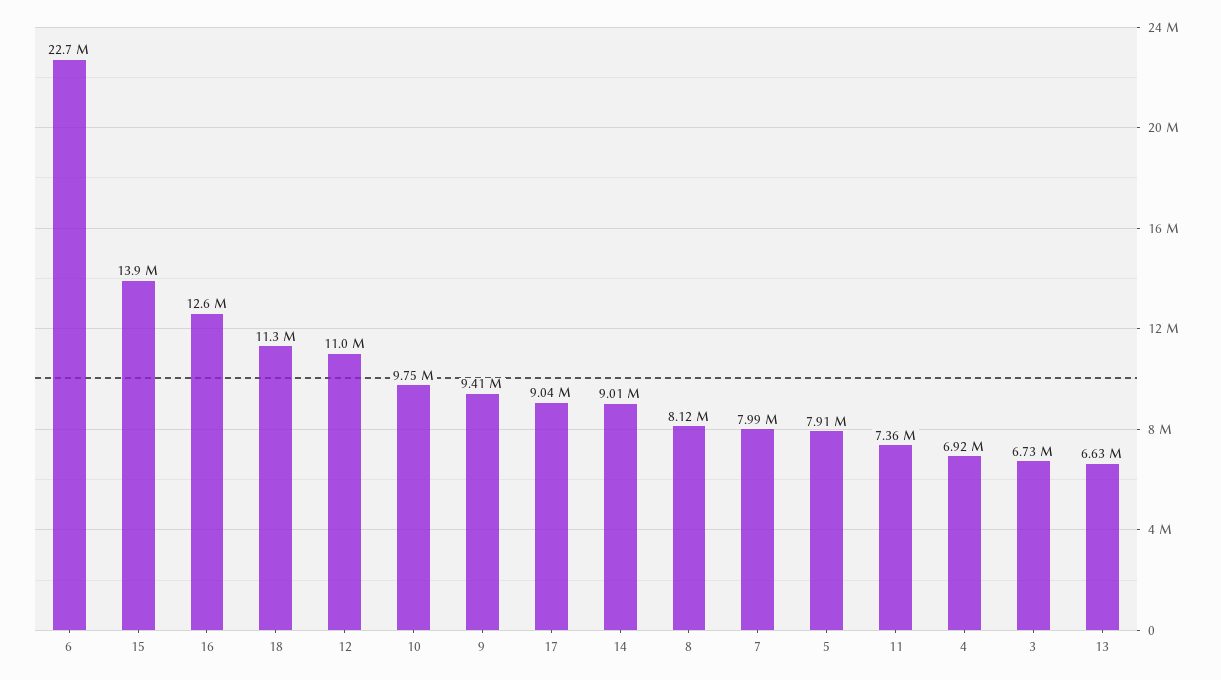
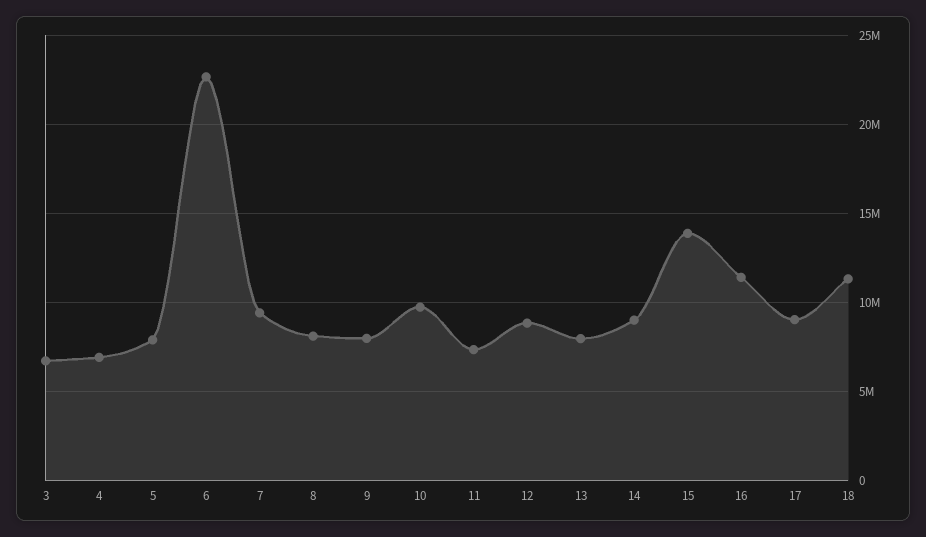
  {
    "6": 22700000,
    "15": 13900000,
-   "16": 12600000,
+   "16": 11500000,
    "18": 11300000,
-   "12": 11000000,
+   "12": 9000000,
    "10": 9750000,
-   "9": 9410000,
+   "9": 8000000,
    "17": 9040000,
    "14": 9010000,
    "8": 8120000,
-   "7": 7990000,
+   "7": 9500000,
    "5": 7910000,
    "11": 7360000,
    "4": 6920000,
    "3": 6730000,
-   "13": 6630000
+   "13": 8000000
  }

